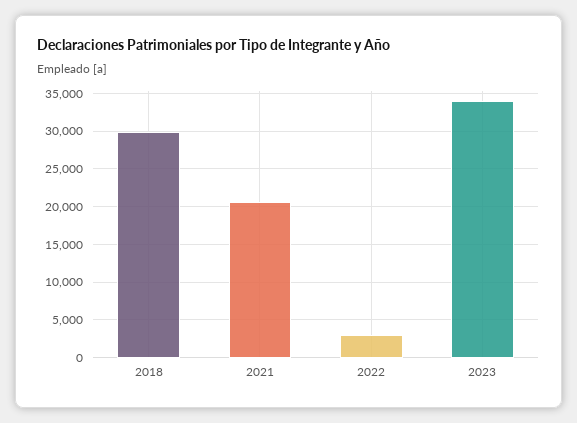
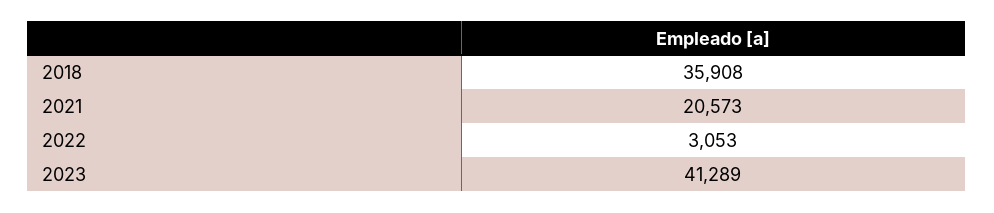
  {
-   "2018": 30000,
+   "2018": 35908,
    "2021": 20573,
    "2022": 3053,
-   "2023": 34000
+   "2023": 41289
  }

